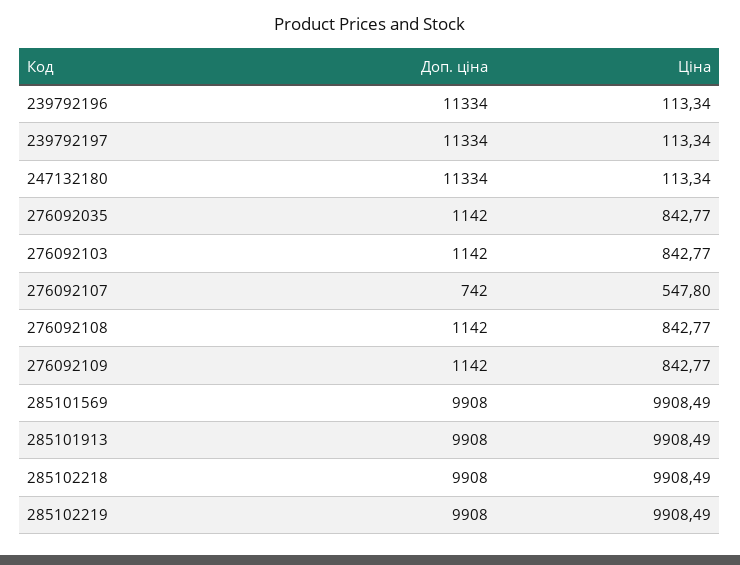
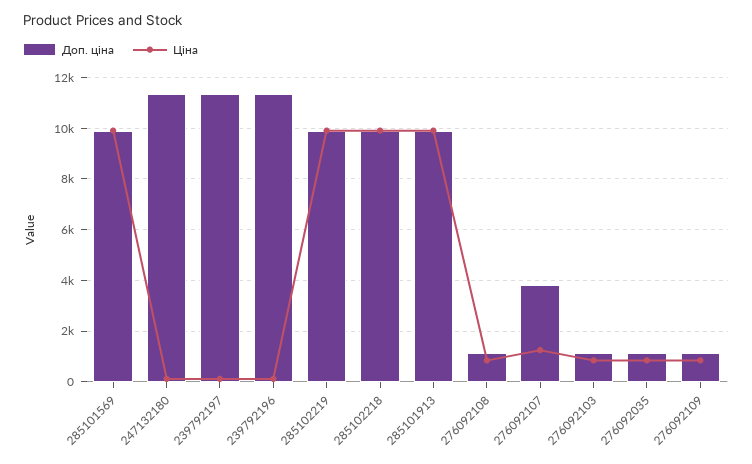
  {
    "Доп. ціна": {
      "239792196": 11334,
      "239792197": 11334,
      "247132180": 11334,
      "276092035": 1142,
      "276092103": 1142,
-     "276092107": 742,
+     "276092107": 3750,
      "276092108": 1142,
      "276092109": 1142,
      "285101569": 9908,
      "285101913": 9908,
      "285102218": 9908,
      "285102219": 9908
    },
    "Ціна": {
      "239792196": 113.34,
      "239792197": 113.34,
      "247132180": 113.34,
      "276092035": 842.77,
      "276092103": 842.77,
-     "276092107": 547.8,
+     "276092107": 1250,
      "276092108": 842.77,
      "276092109": 842.77,
      "285101569": 9908.49,
      "285101913": 9908.49,
      "285102218": 9908.49,
      "285102219": 9908.49
    }
  }

